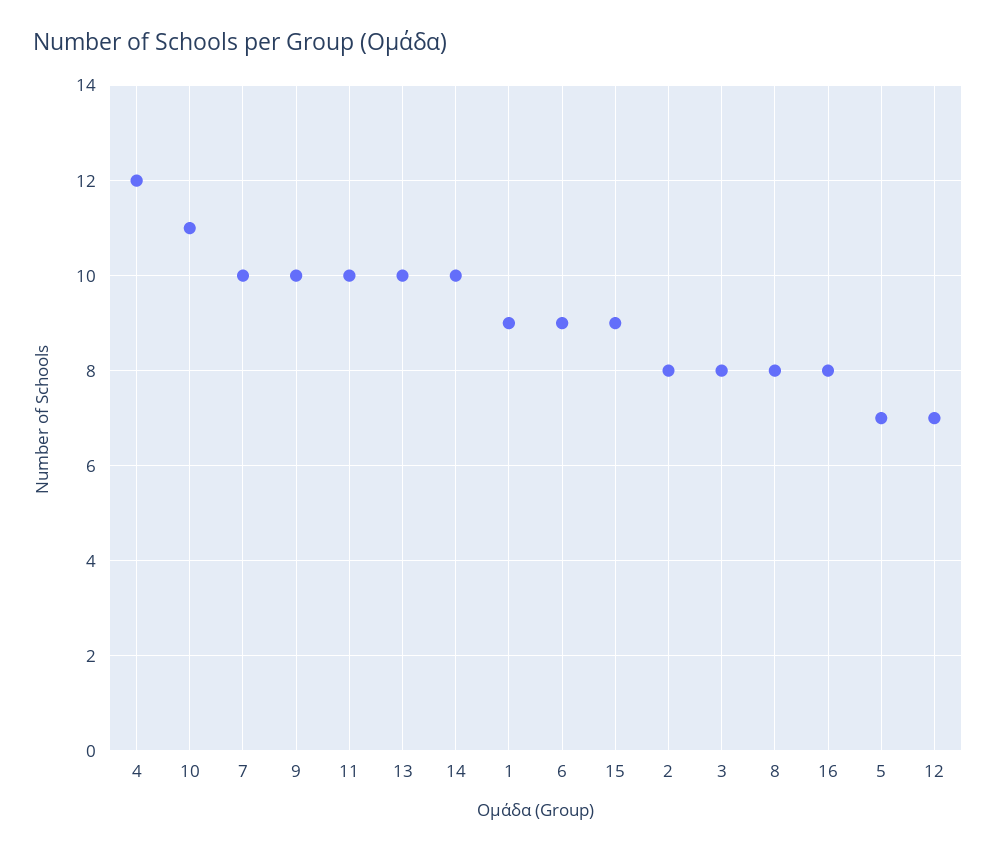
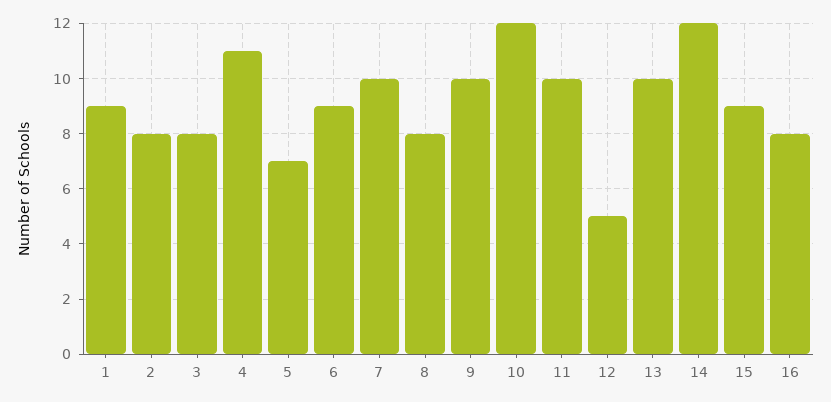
  {
-   "4": 12,
+   "4": 11,
-   "10": 11,
+   "10": 12,
    "7": 10,
    "9": 10,
    "11": 10,
    "13": 10,
-   "14": 10,
+   "14": 12,
    "1": 9,
    "6": 9,
    "15": 9,
    "2": 8,
    "3": 8,
    "8": 8,
    "16": 8,
    "5": 7,
-   "12": 7
+   "12": 5
  }

